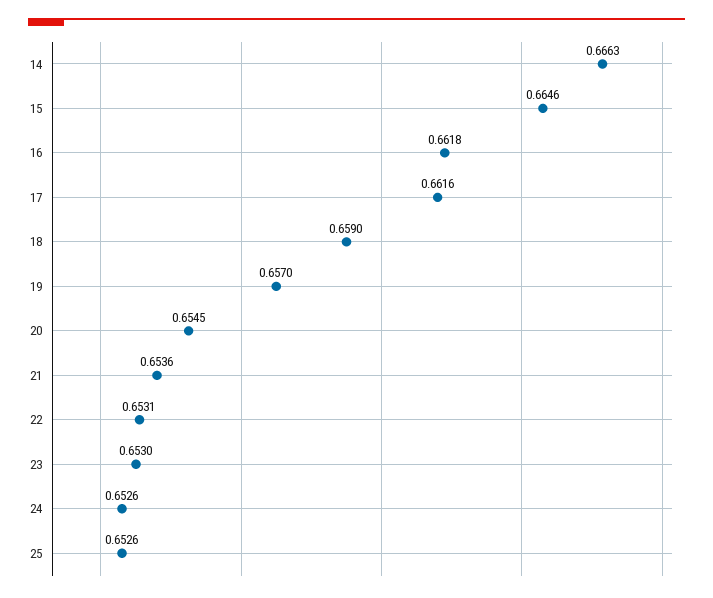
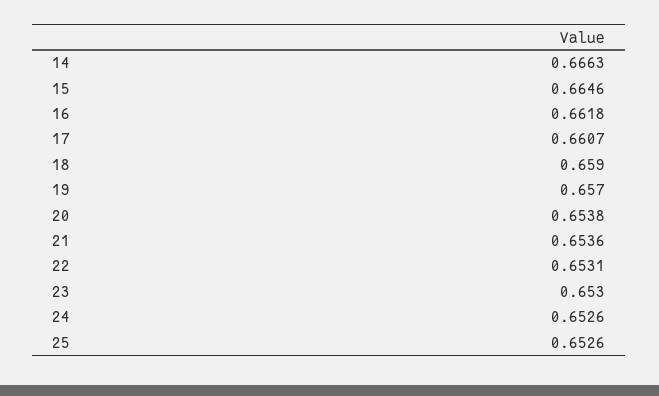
  {
    "14": 0.6663,
    "15": 0.6646,
    "16": 0.6618,
-   "17": 0.6616,
+   "17": 0.6607,
    "18": 0.659,
    "19": 0.657,
-   "20": 0.6545,
+   "20": 0.6538,
    "21": 0.6536,
    "22": 0.6531,
    "23": 0.653,
    "24": 0.6526,
    "25": 0.6526
  }

